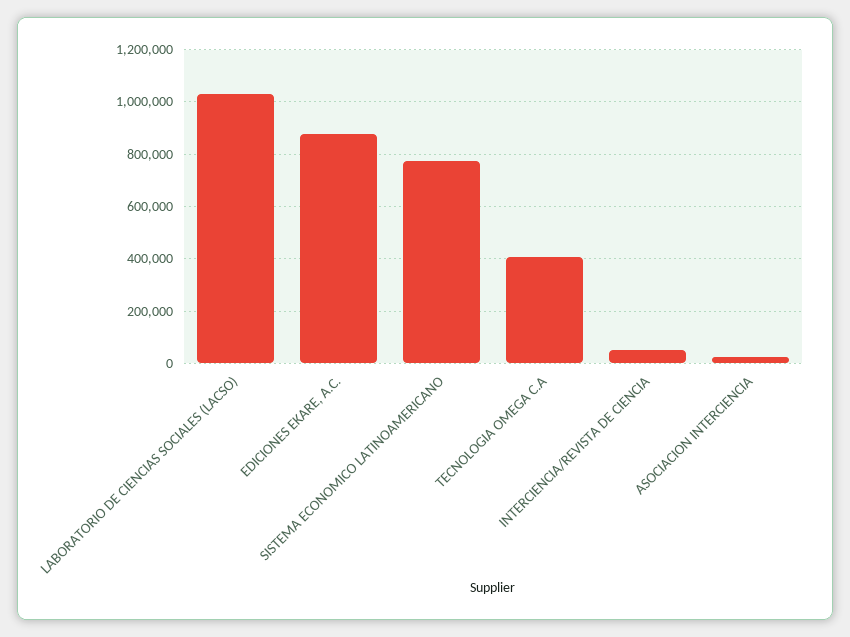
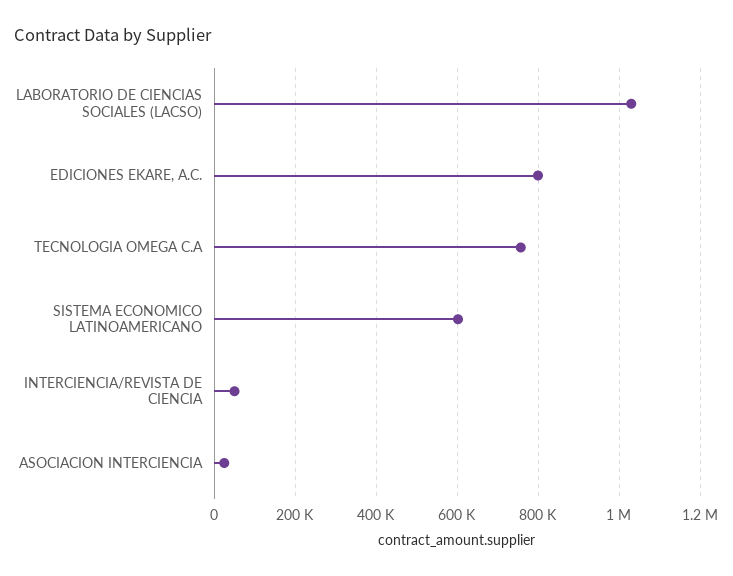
  {
    "LABORATORIO DE CIENCIAS SOCIALES (LACSO)": 1040000,
-   "EDICIONES EKARE, A.C.": 875000,
+   "EDICIONES EKARE, A.C.": 800000,
-   "SISTEMA ECONOMICO LATINOAMERICANO": 775000,
+   "SISTEMA ECONOMICO LATINOAMERICANO": 600000,
-   "TECNOLOGIA OMEGA C.A": 400000,
+   "TECNOLOGIA OMEGA C.A": 760000,
    "INTERCIENCIA/REVISTA DE CIENCIA": 60000,
    "ASOCIACION INTERCIENCIA": 20000
  }

